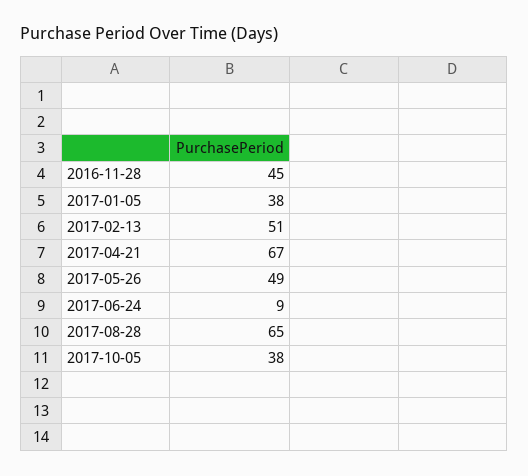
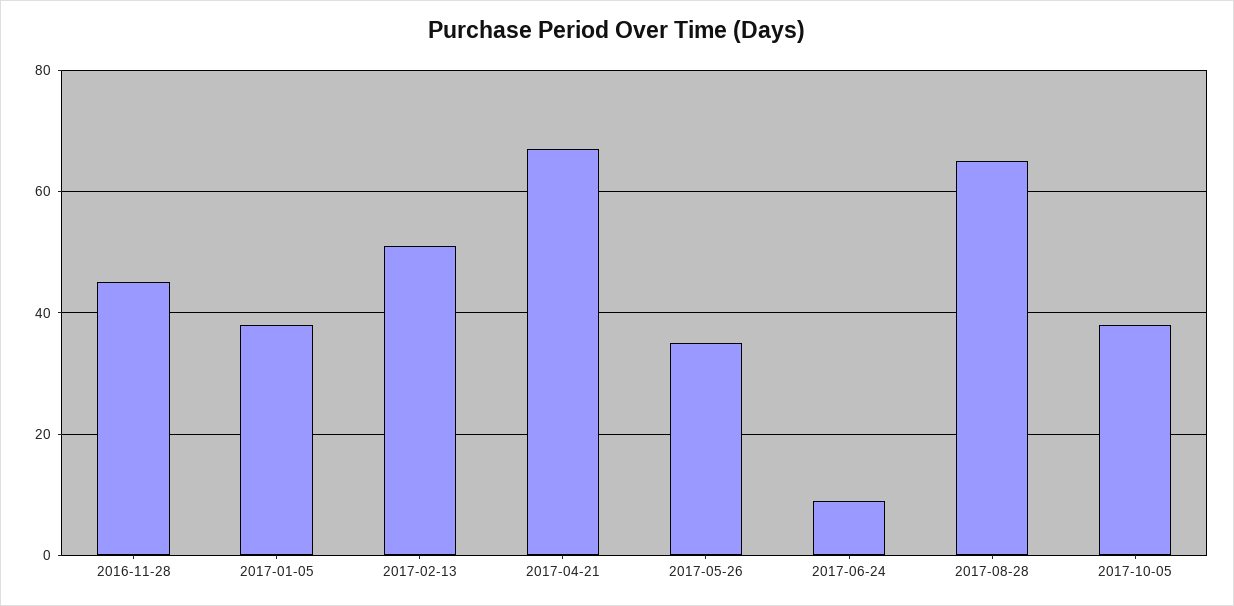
  {
    "2016-11-28": 45,
    "2017-01-05": 38,
    "2017-02-13": 51,
    "2017-04-21": 67,
-   "2017-05-26": 49,
+   "2017-05-26": 35,
    "2017-06-24": 9,
    "2017-08-28": 65,
    "2017-10-05": 38
  }

